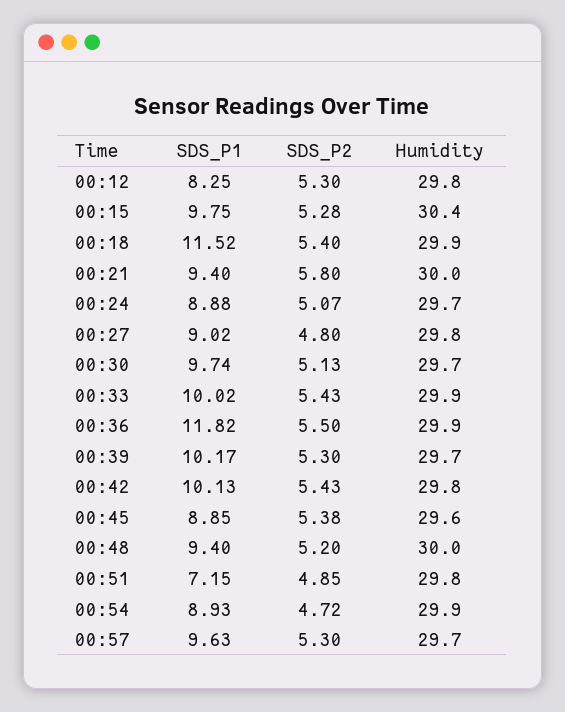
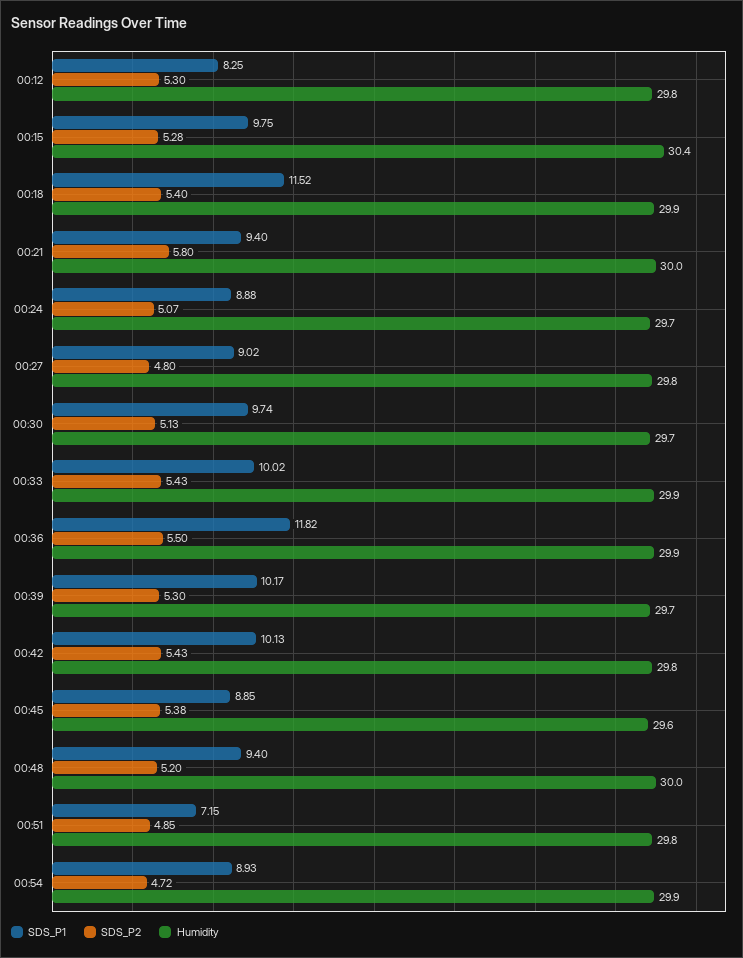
  {
    "SDS_P1": {
      "00:12": 8.25,
      "00:15": 9.75,
      "00:18": 11.52,
      "00:21": 9.4,
      "00:24": 8.88,
      "00:27": 9.02,
      "00:30": 9.74,
      "00:33": 10.02,
      "00:36": 11.82,
      "00:39": 10.17,
      "00:42": 10.13,
      "00:45": 8.85,
      "00:48": 9.4,
      "00:51": 7.15,
-     "00:54": 8.93,
+     "00:54": 8.93
-     "00:57": 9.63
    },
    "SDS_P2": {
      "00:12": 5.3,
      "00:15": 5.28,
      "00:18": 5.4,
      "00:21": 5.8,
      "00:24": 5.07,
      "00:27": 4.8,
      "00:30": 5.13,
      "00:33": 5.43,
      "00:36": 5.5,
      "00:39": 5.3,
      "00:42": 5.43,
      "00:45": 5.38,
      "00:48": 5.2,
      "00:51": 4.85,
-     "00:54": 4.72,
+     "00:54": 4.72
-     "00:57": 5.3
    },
    "Humidity": {
      "00:12": 29.8,
      "00:15": 30.4,
      "00:18": 29.9,
      "00:21": 30,
      "00:24": 29.7,
      "00:27": 29.8,
      "00:30": 29.7,
      "00:33": 29.9,
      "00:36": 29.9,
      "00:39": 29.7,
      "00:42": 29.8,
      "00:45": 29.6,
      "00:48": 30,
      "00:51": 29.8,
-     "00:54": 29.9,
+     "00:54": 29.9
-     "00:57": 29.7
    }
  }

